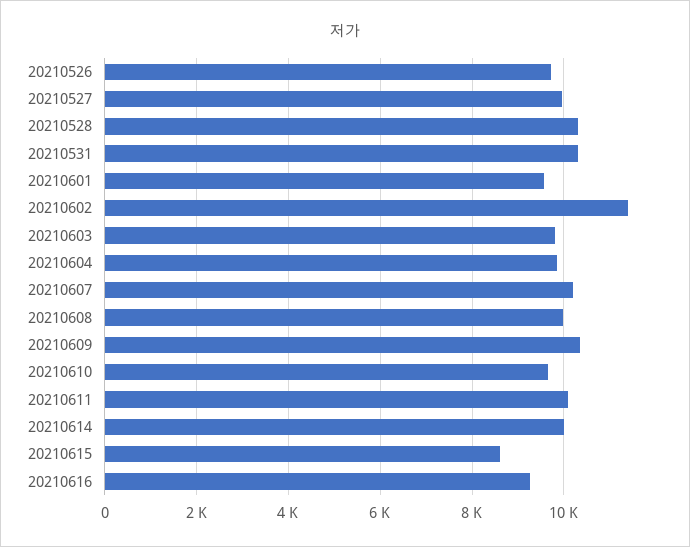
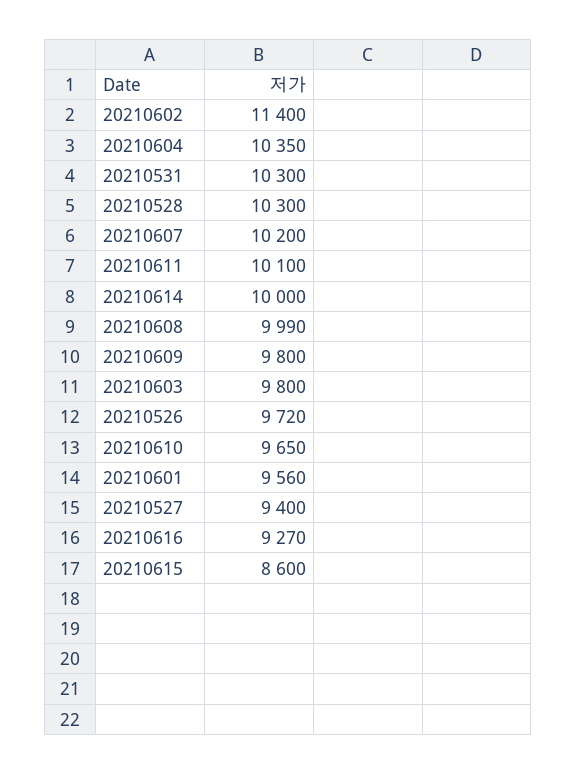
  {
    "20210526": 9720,
-   "20210527": 10000,
+   "20210527": 9400,
    "20210528": 10300,
    "20210531": 10300,
    "20210601": 9560,
    "20210602": 11400,
    "20210603": 9800,
-   "20210604": 9800,
+   "20210604": 10350,
    "20210607": 10200,
    "20210608": 9990,
-   "20210609": 10400,
+   "20210609": 9800,
    "20210610": 9650,
    "20210611": 10100,
    "20210614": 10000,
    "20210615": 8600,
    "20210616": 9270
  }

